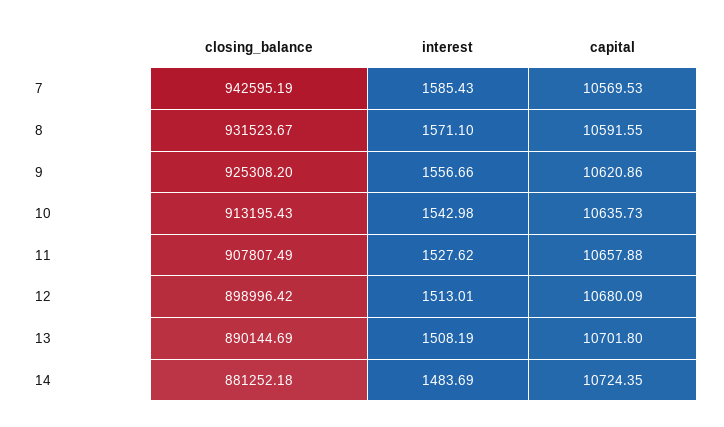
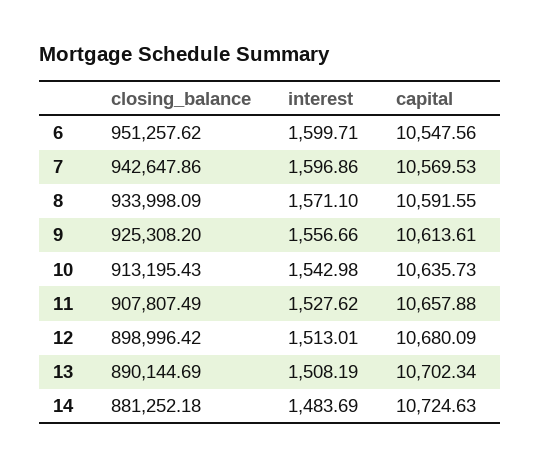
  {
    "closing_balance": {
-     "7": 942595.19,
+     "7": 942647.86,
-     "8": 931523.67,
+     "8": 933998.09,
      "9": 925308.2,
      "10": 913195.43,
      "11": 907807.49,
      "12": 898996.42,
      "13": 890144.69,
-     "14": 881252.18
+     "14": 881252.18,
+     "6": 951257.62
    },
    "interest": {
-     "7": 1585.43,
+     "7": 1596.86,
      "8": 1571.1,
      "9": 1556.66,
      "10": 1542.98,
      "11": 1527.62,
      "12": 1513.01,
      "13": 1508.19,
-     "14": 1483.69
+     "14": 1483.69,
+     "6": 1599.71
    },
    "capital": {
      "7": 10569.53,
      "8": 10591.55,
-     "9": 10620.86,
+     "9": 10613.61,
      "10": 10635.73,
      "11": 10657.88,
      "12": 10680.09,
-     "13": 10701.8,
+     "13": 10702.34,
-     "14": 10724.35
+     "14": 10724.63,
+     "6": 10547.56
    }
  }

